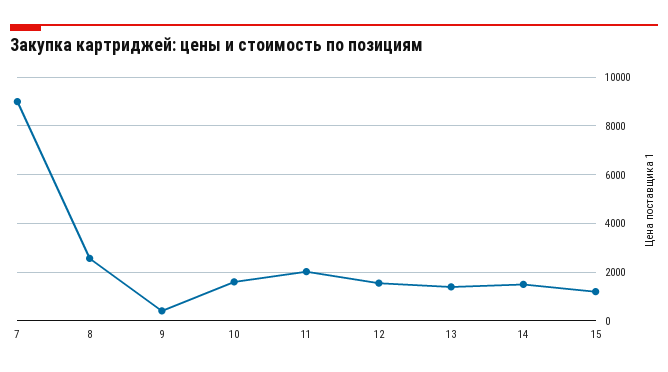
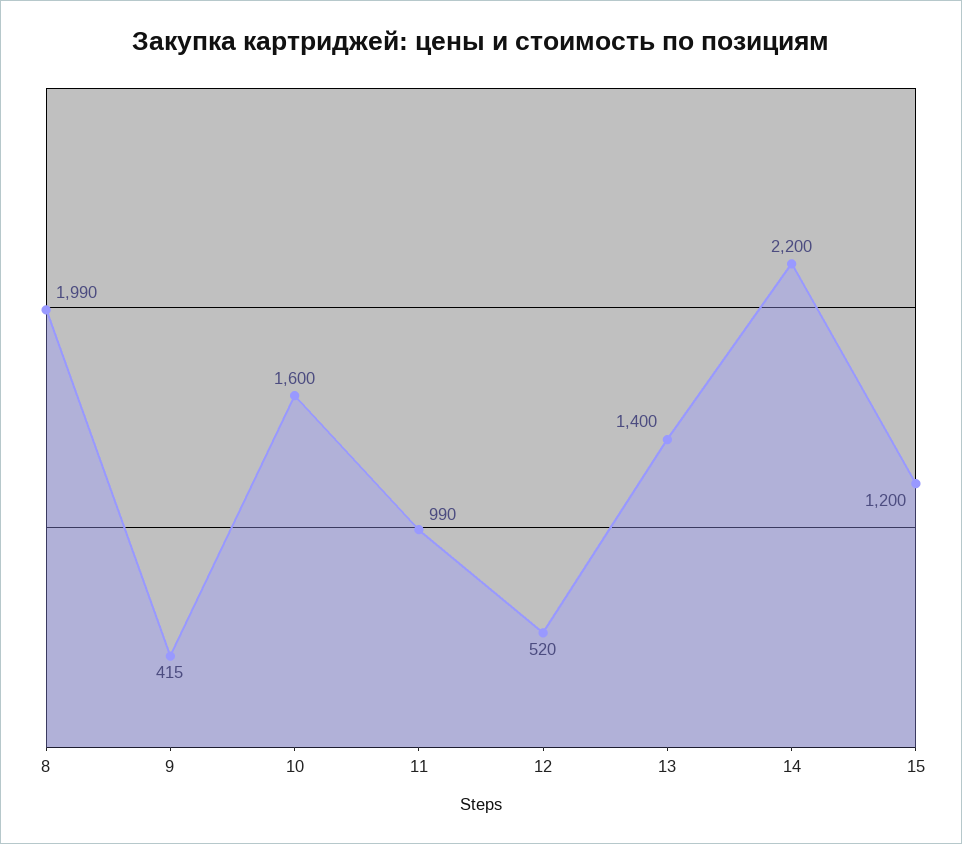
  {
-   "7": 9000,
-   "8": 2500,
+   "8": 1990,
    "9": 415,
    "10": 1600,
-   "11": 2000,
+   "11": 990,
-   "12": 1500,
+   "12": 520,
    "13": 1400,
-   "14": 1500,
+   "14": 2200,
    "15": 1200
  }

